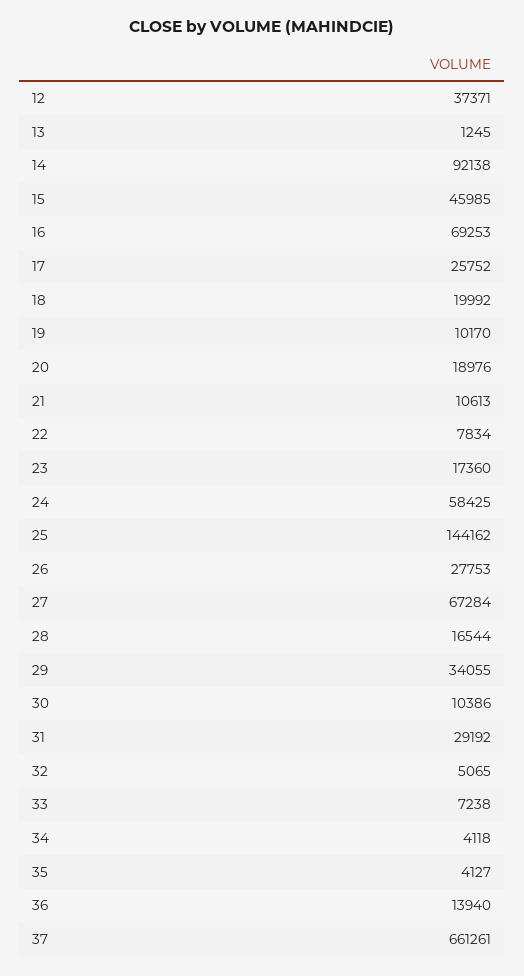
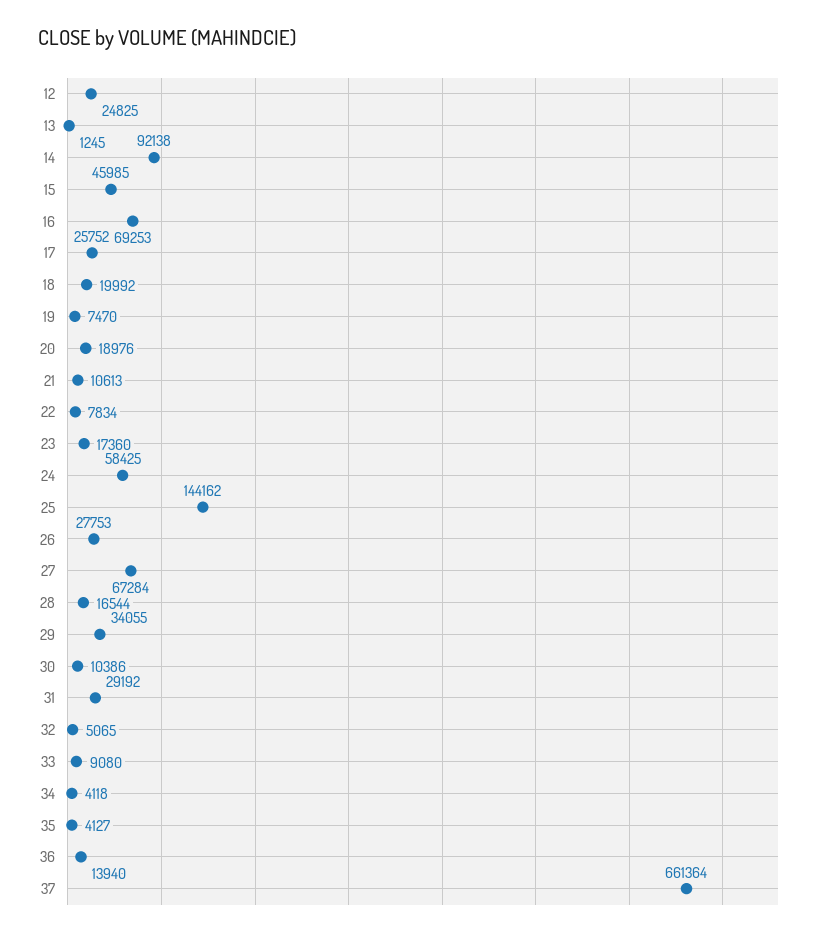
  {
-   "12": 37371,
+   "12": 24825,
    "13": 1245,
    "14": 92138,
    "15": 45985,
    "16": 69253,
    "17": 25752,
    "18": 19992,
-   "19": 10170,
+   "19": 7470,
    "20": 18976,
    "21": 10613,
    "22": 7834,
    "23": 17360,
    "24": 58425,
    "25": 144162,
    "26": 27753,
    "27": 67284,
    "28": 16544,
    "29": 34055,
    "30": 10386,
    "31": 29192,
    "32": 5065,
-   "33": 7238,
+   "33": 9080,
    "34": 4118,
    "35": 4127,
    "36": 13940,
-   "37": 661261
+   "37": 661364
  }

